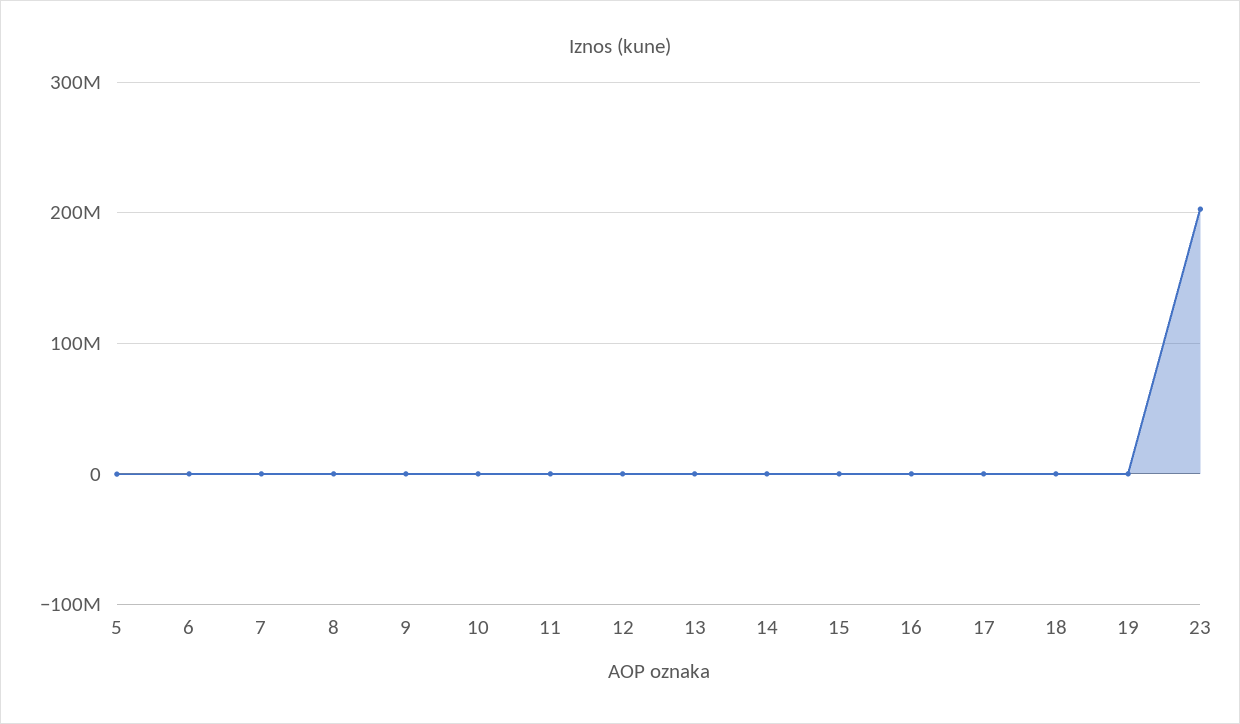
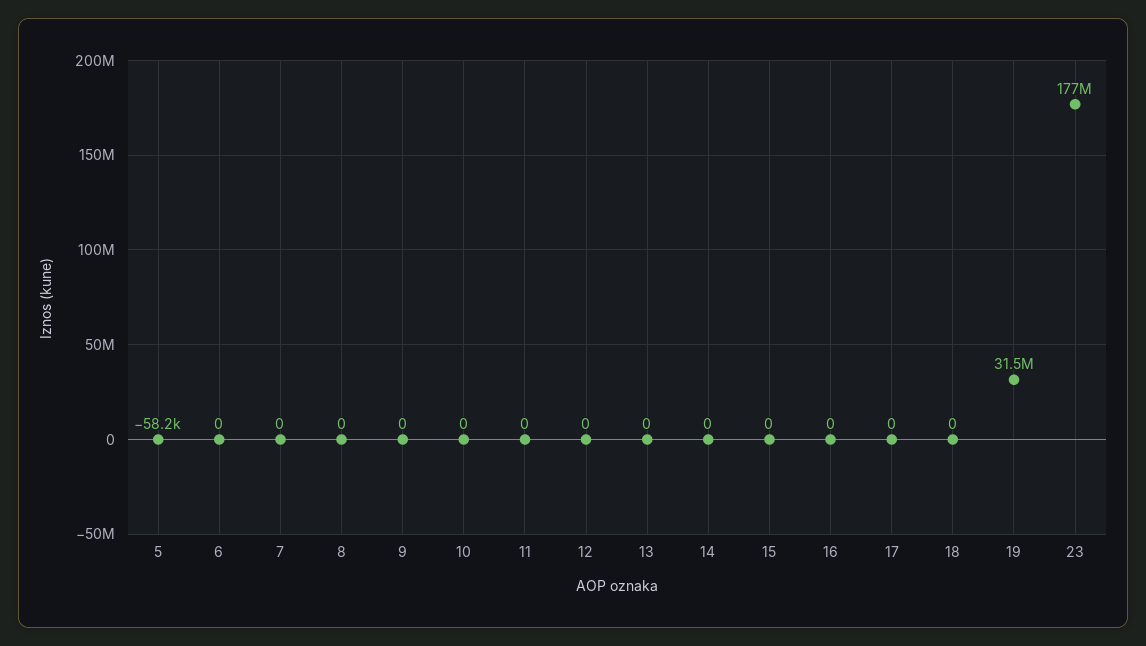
  {
    "5": -58200,
    "6": 0,
    "7": 0,
    "8": 0,
    "9": 0,
    "10": 0,
    "11": 0,
    "12": 0,
    "13": 0,
    "14": 0,
    "15": 0,
    "16": 0,
    "17": 0,
    "18": 0,
-   "19": 0,
+   "19": 31500000,
-   "23": 200000000
+   "23": 177000000
  }

